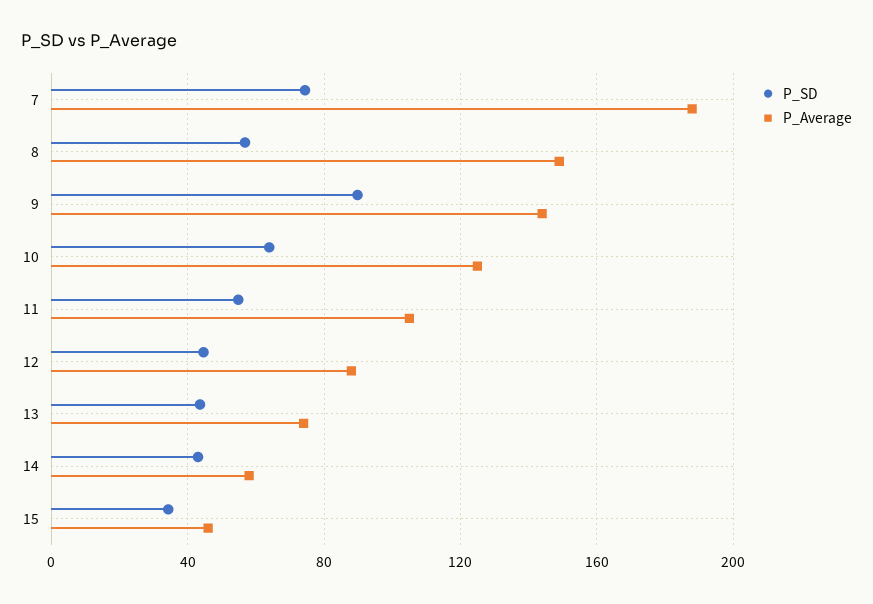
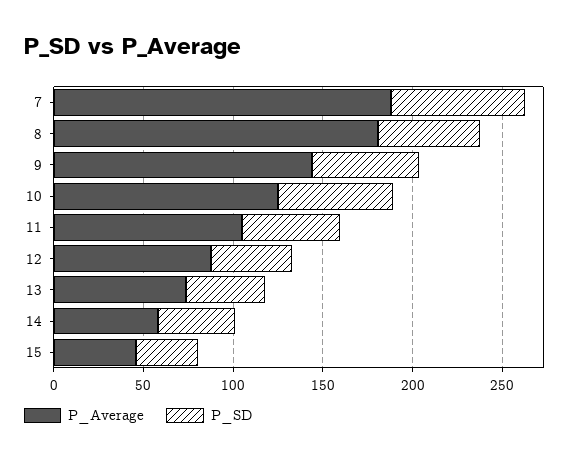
  {
    "P_SD": {
      "7": 75,
      "8": 55,
-     "9": 90,
+     "9": 60,
      "10": 65,
      "11": 55,
      "12": 45,
      "13": 45,
      "14": 45,
      "15": 35
    },
    "P_Average": {
      "7": 190,
-     "8": 150,
+     "8": 180,
      "9": 145,
      "10": 125,
      "11": 105,
      "12": 90,
      "13": 75,
      "14": 60,
      "15": 45
    }
  }

